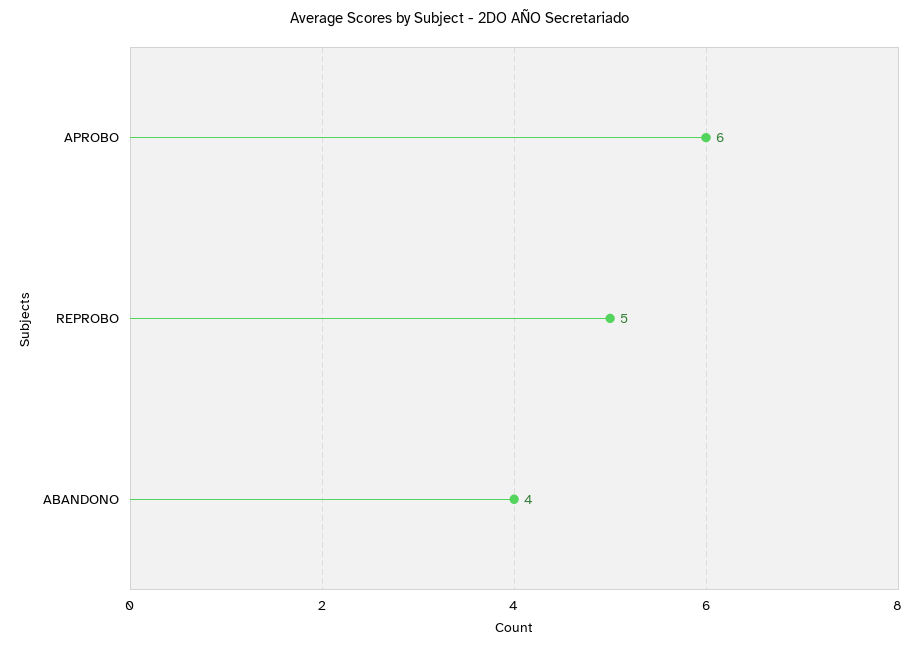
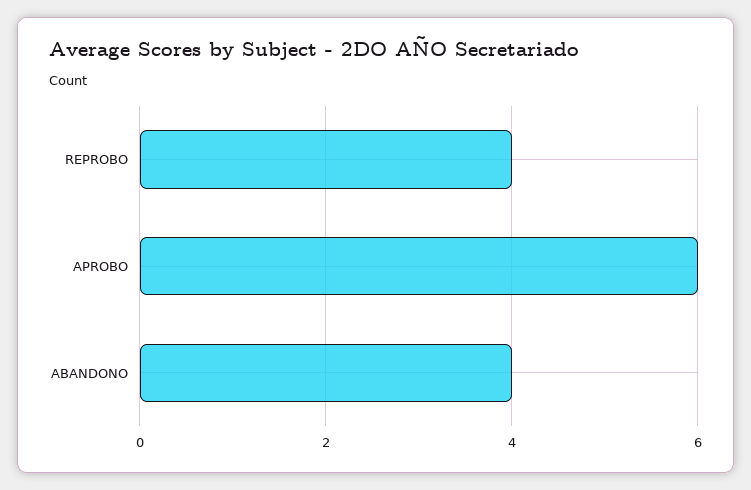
  {
    "APROBO": 6,
-   "REPROBO": 5,
+   "REPROBO": 4,
    "ABANDONO": 4
  }

